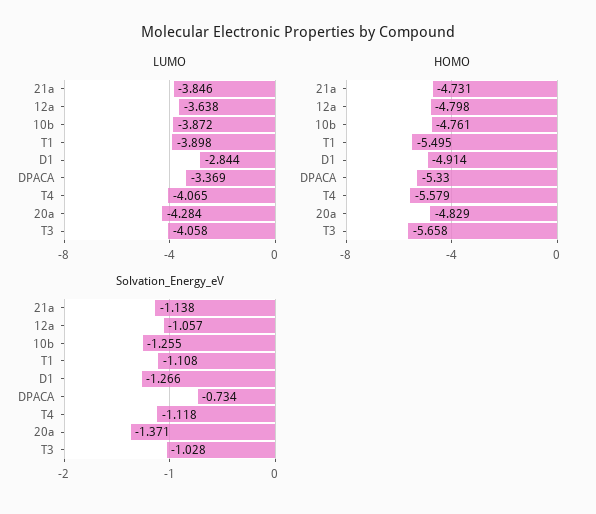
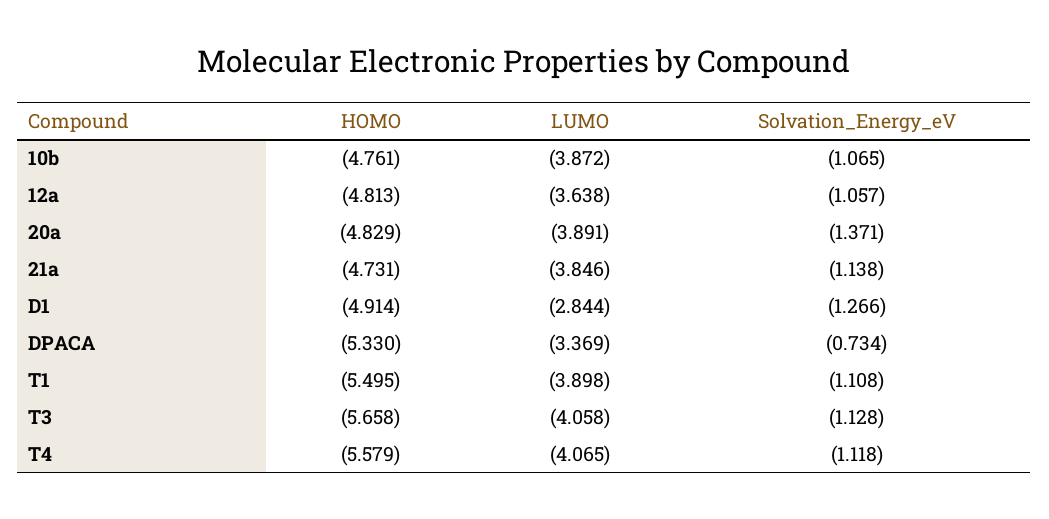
  {
    "LUMO": {
      "21a": -3.846,
      "12a": -3.638,
      "10b": -3.872,
      "T1": -3.898,
      "D1": -2.844,
      "DPACA": -3.369,
      "T4": -4.065,
-     "20a": -4.284,
+     "20a": -3.891,
      "T3": -4.058
    },
    "HOMO": {
      "21a": -4.731,
-     "12a": -4.798,
+     "12a": -4.813,
      "10b": -4.761,
      "T1": -5.495,
      "D1": -4.914,
      "DPACA": -5.33,
      "T4": -5.579,
      "20a": -4.829,
      "T3": -5.658
    },
    "Solvation_Energy_eV": {
      "21a": -1.138,
      "12a": -1.057,
-     "10b": -1.255,
+     "10b": -1.065,
      "T1": -1.108,
      "D1": -1.266,
      "DPACA": -0.734,
      "T4": -1.118,
      "20a": -1.371,
-     "T3": -1.028
+     "T3": -1.128
    }
  }

